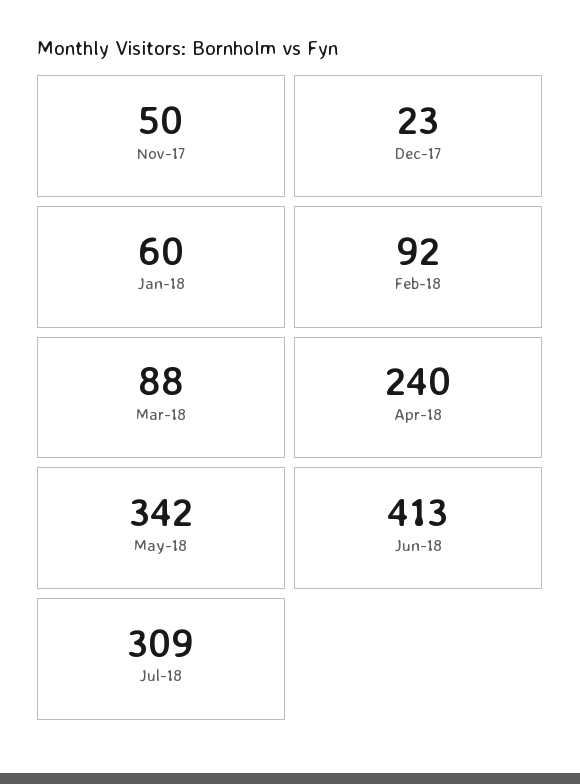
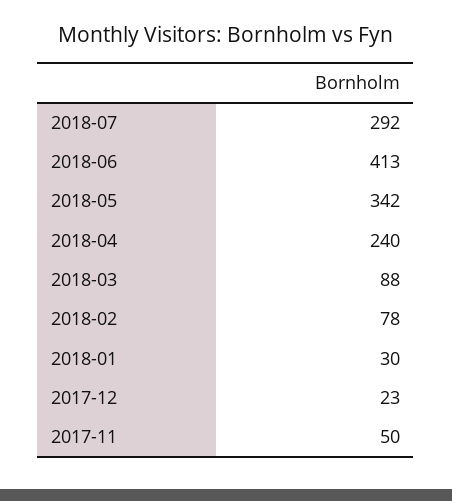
  {
    "Nov-17": 50,
    "Dec-17": 23,
-   "Jan-18": 60,
+   "Jan-18": 30,
-   "Feb-18": 92,
+   "Feb-18": 78,
    "Mar-18": 88,
    "Apr-18": 240,
    "May-18": 342,
    "Jun-18": 413,
-   "Jul-18": 309
+   "Jul-18": 292
  }

